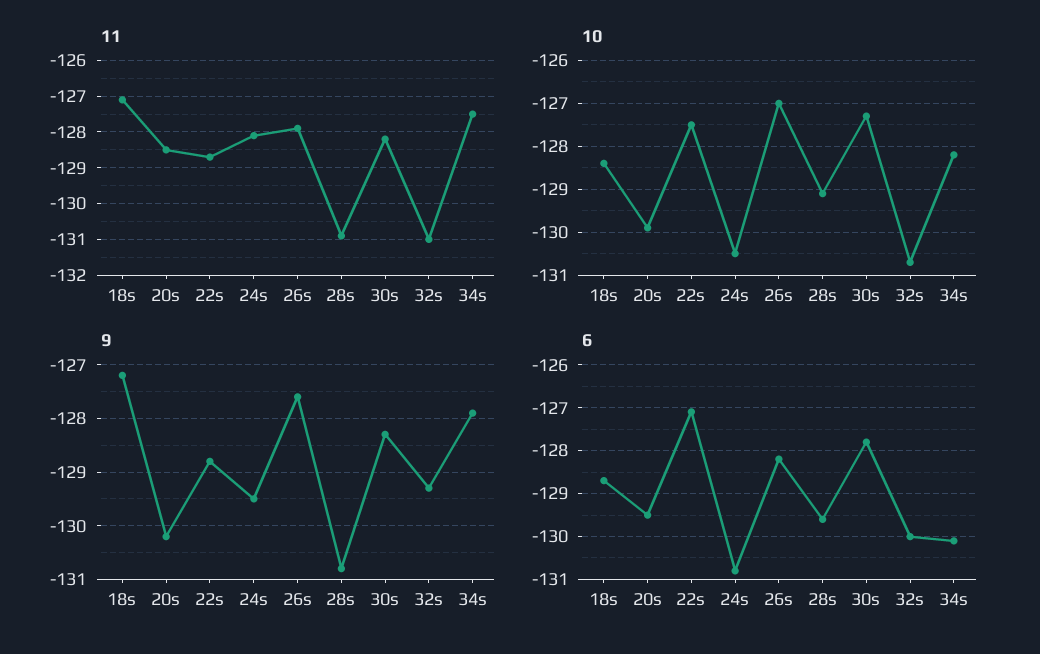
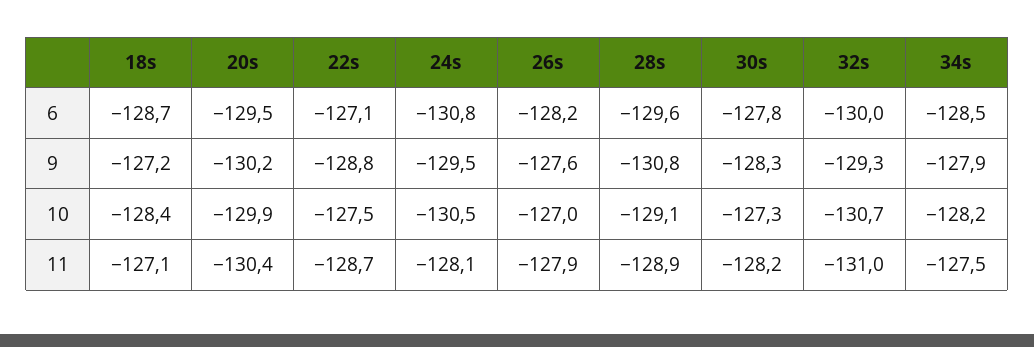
  {
    "11": {
      "18s": -127.1,
-     "20s": -128.5,
+     "20s": -130.4,
      "22s": -128.7,
      "24s": -128.1,
      "26s": -127.9,
-     "28s": -131,
+     "28s": -128.9,
      "30s": -128.2,
      "32s": -131,
      "34s": -127.5
    },
    "10": {
      "18s": -128.4,
      "20s": -129.9,
      "22s": -127.5,
      "24s": -130.5,
      "26s": -127,
      "28s": -129.1,
      "30s": -127.3,
      "32s": -130.7,
      "34s": -128.2
    },
    "9": {
      "18s": -127.2,
      "20s": -130.2,
      "22s": -128.8,
      "24s": -129.5,
      "26s": -127.6,
      "28s": -130.8,
      "30s": -128.3,
      "32s": -129.3,
      "34s": -127.9
    },
    "6": {
      "18s": -128.7,
      "20s": -129.5,
      "22s": -127.1,
      "24s": -130.8,
      "26s": -128.2,
      "28s": -129.6,
      "30s": -127.8,
      "32s": -130,
-     "34s": -130
+     "34s": -128.5
    }
  }

